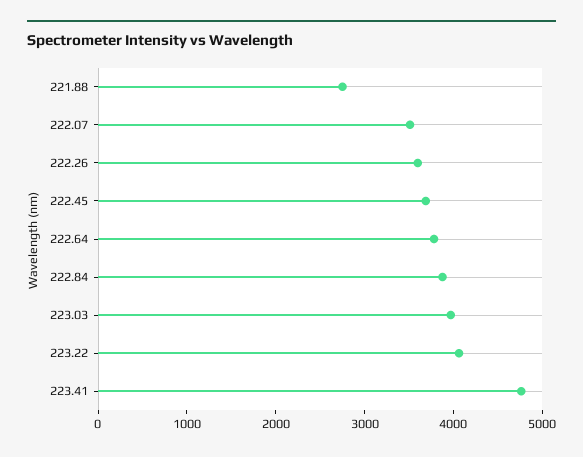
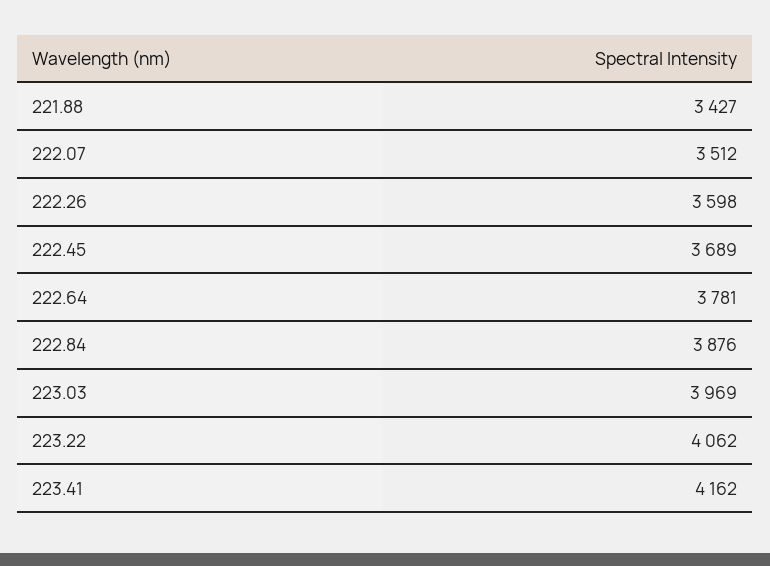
  {
-   "221.88": 2800,
+   "221.88": 3427,
    "222.07": 3512,
    "222.26": 3598,
    "222.45": 3689,
    "222.64": 3781,
    "222.84": 3876,
    "223.03": 3969,
    "223.22": 4062,
-   "223.41": 4800
+   "223.41": 4162
  }

